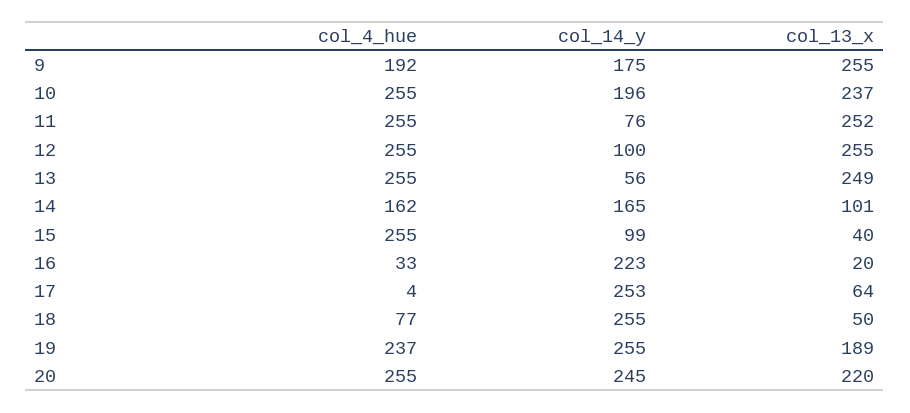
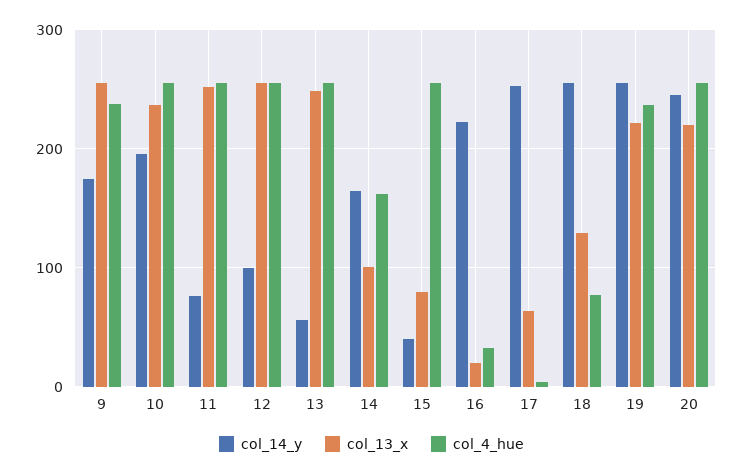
  {
    "col_4_hue": {
-     "9": 192,
+     "9": 240,
      "10": 255,
      "11": 255,
      "12": 255,
      "13": 255,
      "14": 162,
      "15": 255,
      "16": 33,
      "17": 4,
      "18": 77,
      "19": 237,
      "20": 255
    },
    "col_14_y": {
      "9": 175,
      "10": 196,
      "11": 76,
      "12": 100,
      "13": 56,
      "14": 165,
-     "15": 99,
+     "15": 40,
      "16": 223,
      "17": 253,
      "18": 255,
      "19": 255,
      "20": 245
    },
    "col_13_x": {
      "9": 255,
      "10": 237,
      "11": 252,
      "12": 255,
      "13": 249,
      "14": 101,
-     "15": 40,
+     "15": 80,
      "16": 20,
      "17": 64,
-     "18": 50,
+     "18": 130,
-     "19": 189,
+     "19": 220,
      "20": 220
    }
  }

